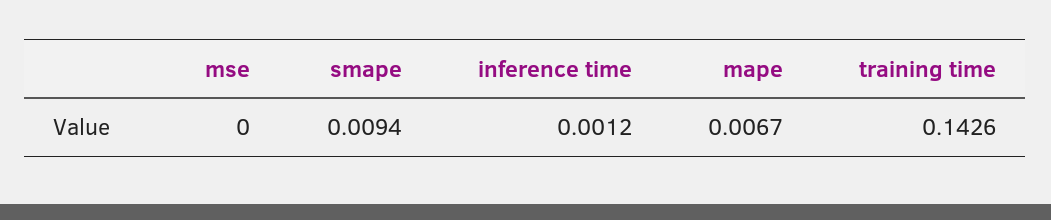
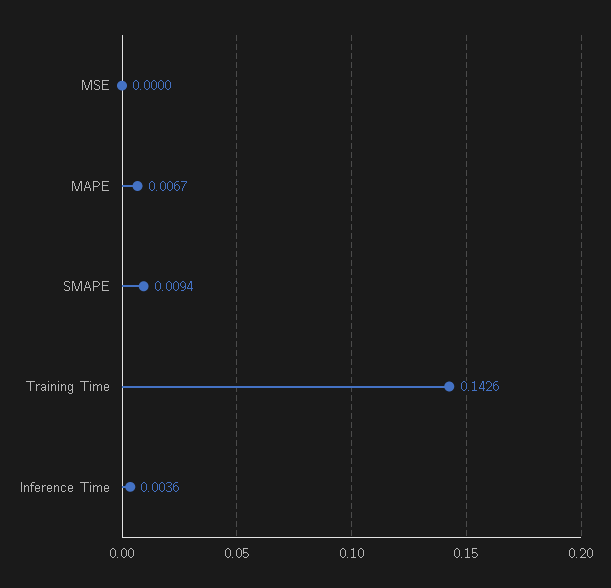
  {
    "mse": 0,
    "smape": 0.0094,
-   "inference time": 0.0012,
+   "inference time": 0.0036,
    "mape": 0.0067,
    "training time": 0.1426
  }

